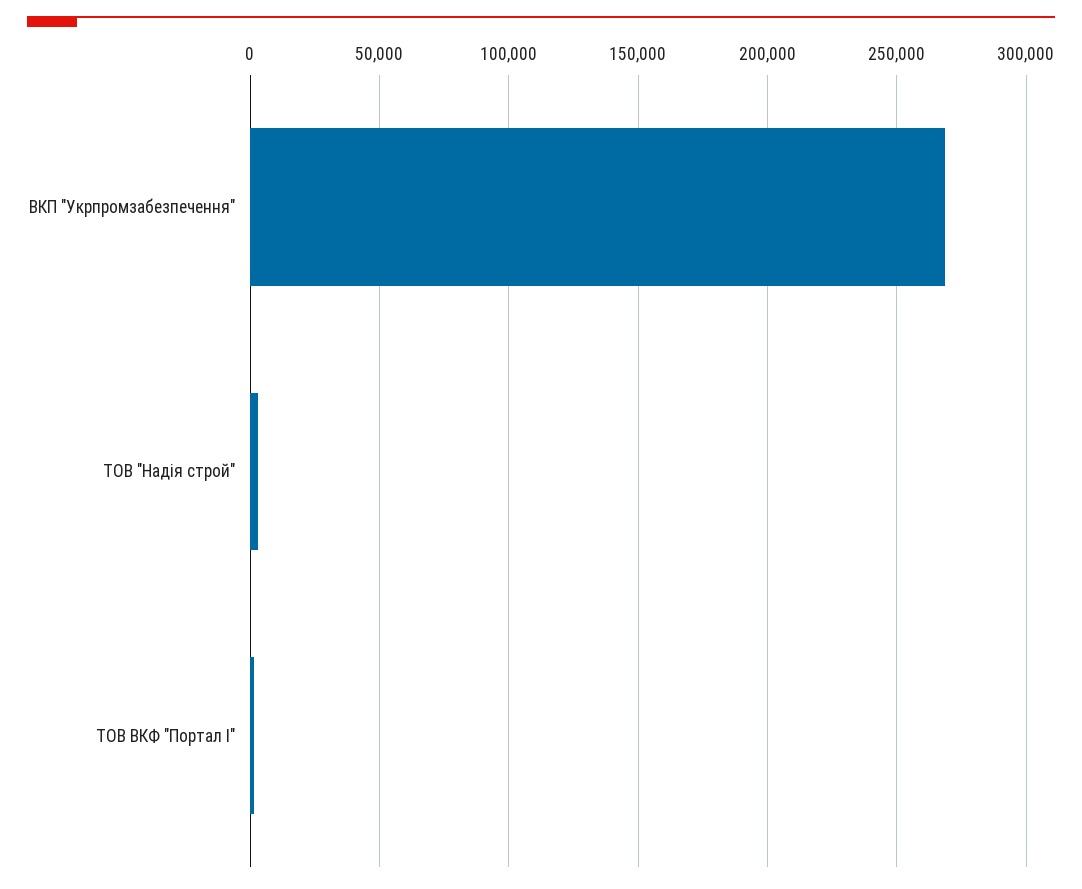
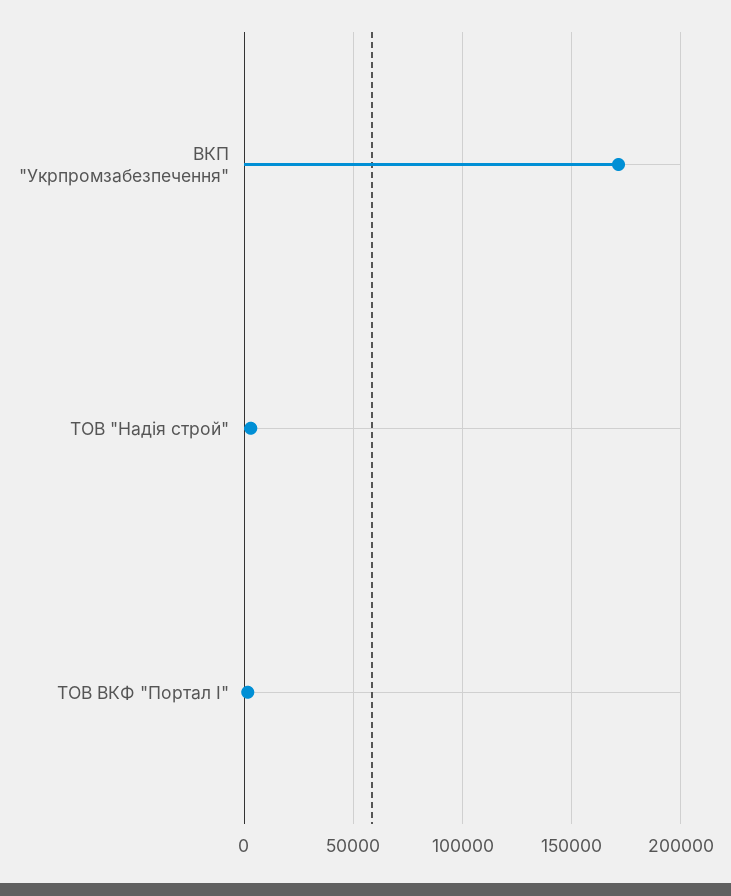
  {
-   "ВКП \"Укрпромзабезпечення\"": 270000,
+   "ВКП \"Укрпромзабезпечення\"": 170000,
    "ТОВ \"Надія строй\"": 5000,
    "ТОВ ВКФ \"Портал І\"": 0
  }

